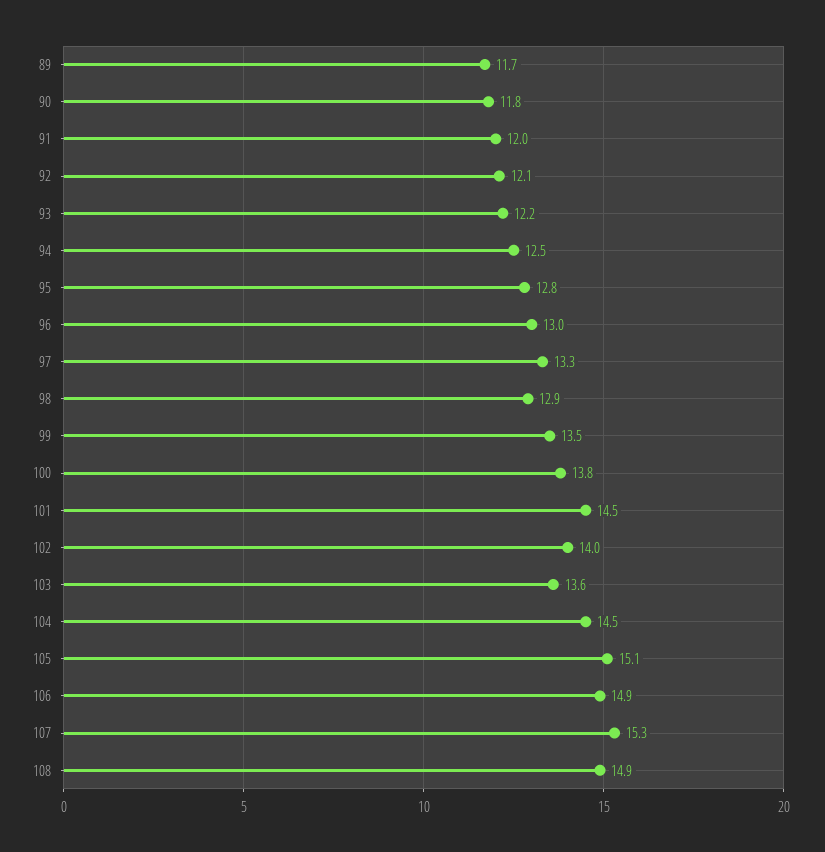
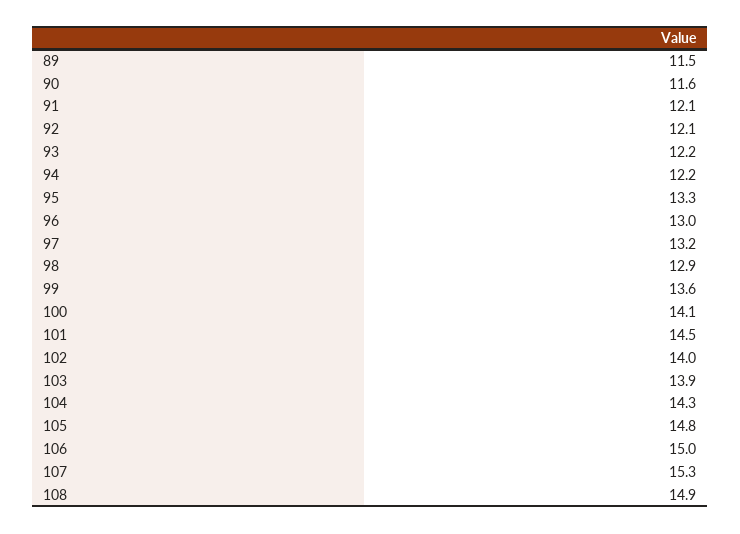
  {
-   "89": 11.7,
+   "89": 11.5,
-   "90": 11.8,
+   "90": 11.6,
-   "91": 12,
+   "91": 12.1,
    "92": 12.1,
    "93": 12.2,
-   "94": 12.5,
+   "94": 12.2,
-   "95": 12.8,
+   "95": 13.3,
    "96": 13,
-   "97": 13.3,
+   "97": 13.2,
    "98": 12.9,
-   "99": 13.5,
+   "99": 13.6,
-   "100": 13.8,
+   "100": 14.1,
    "101": 14.5,
    "102": 14,
-   "103": 13.6,
+   "103": 13.9,
-   "104": 14.5,
+   "104": 14.3,
-   "105": 15.1,
+   "105": 14.8,
-   "106": 14.9,
+   "106": 15,
    "107": 15.3,
    "108": 14.9
  }

